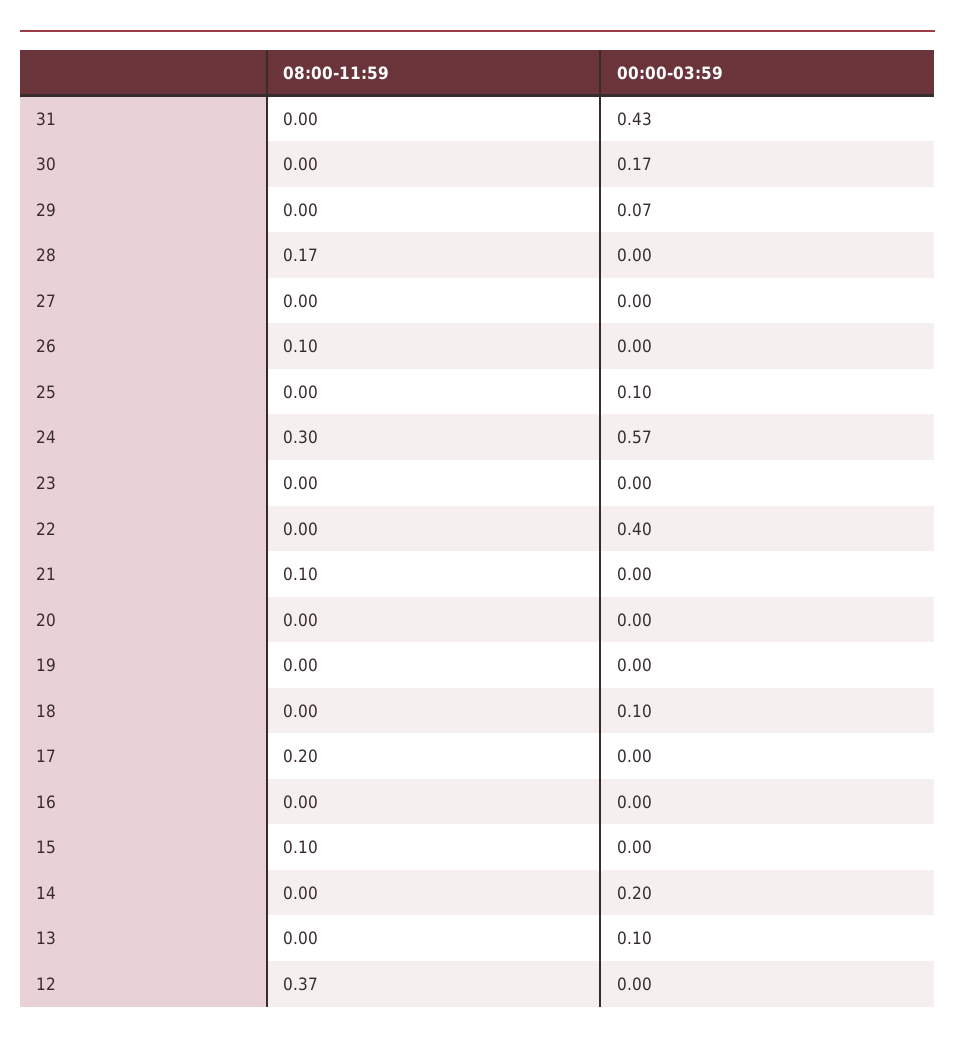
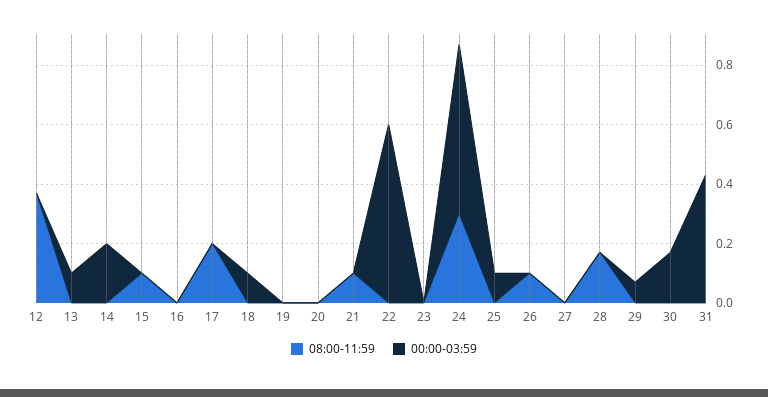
  {
    "08:00-11:59": {
      "31": 0,
      "30": 0,
      "29": 0,
      "28": 0.17,
      "27": 0,
      "26": 0.1,
      "25": 0,
      "24": 0.3,
      "23": 0,
      "22": 0,
      "21": 0.1,
      "20": 0,
      "19": 0,
      "18": 0,
      "17": 0.2,
      "16": 0,
      "15": 0.1,
      "14": 0,
      "13": 0,
      "12": 0.37
    },
    "00:00-03:59": {
      "31": 0.43,
      "30": 0.17,
      "29": 0.07,
      "28": 0,
      "27": 0,
      "26": 0,
      "25": 0.1,
      "24": 0.57,
      "23": 0,
-     "22": 0.4,
+     "22": 0.6,
      "21": 0,
      "20": 0,
      "19": 0,
      "18": 0.1,
      "17": 0,
      "16": 0,
      "15": 0,
      "14": 0.2,
      "13": 0.1,
      "12": 0
    }
  }

